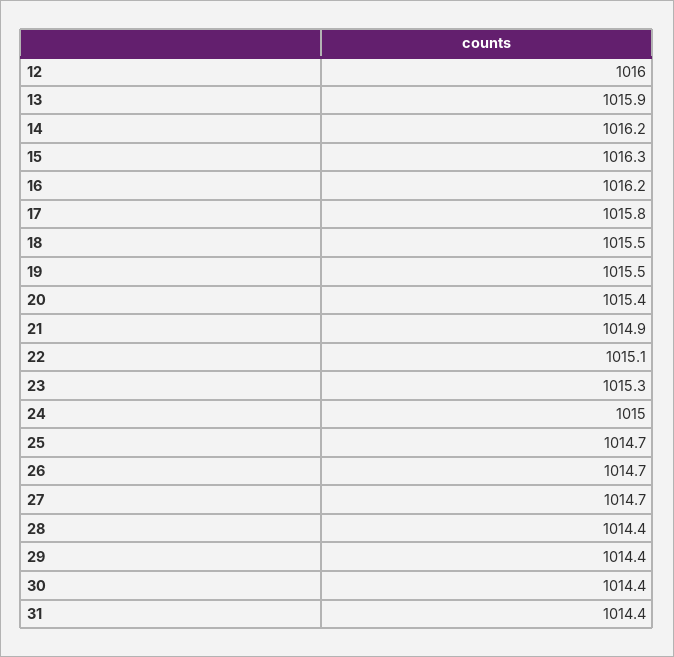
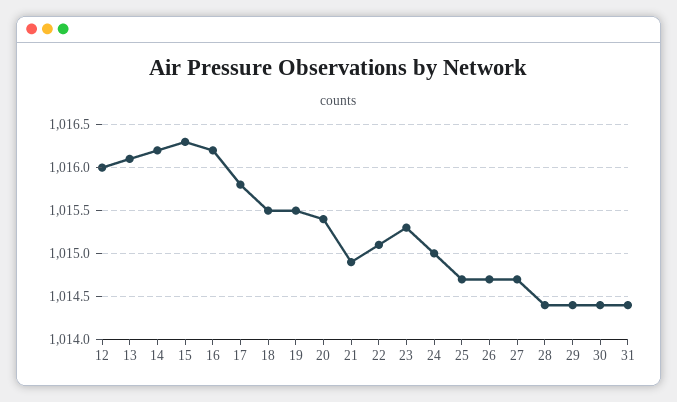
  {
    "12": 1016,
-   "13": 1015.9,
+   "13": 1016.1,
    "14": 1016.2,
    "15": 1016.3,
    "16": 1016.2,
    "17": 1015.8,
    "18": 1015.5,
    "19": 1015.5,
    "20": 1015.4,
    "21": 1014.9,
    "22": 1015.1,
    "23": 1015.3,
    "24": 1015,
    "25": 1014.7,
    "26": 1014.7,
    "27": 1014.7,
    "28": 1014.4,
    "29": 1014.4,
    "30": 1014.4,
    "31": 1014.4
  }

